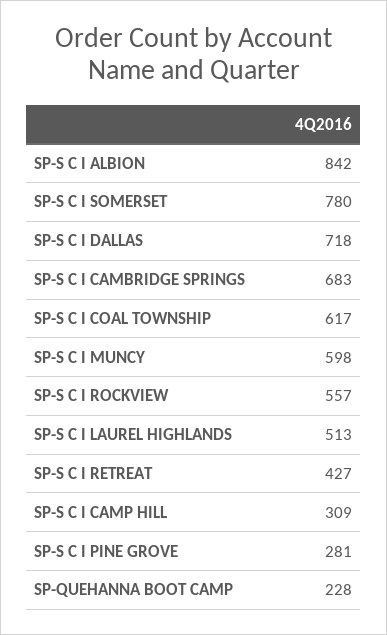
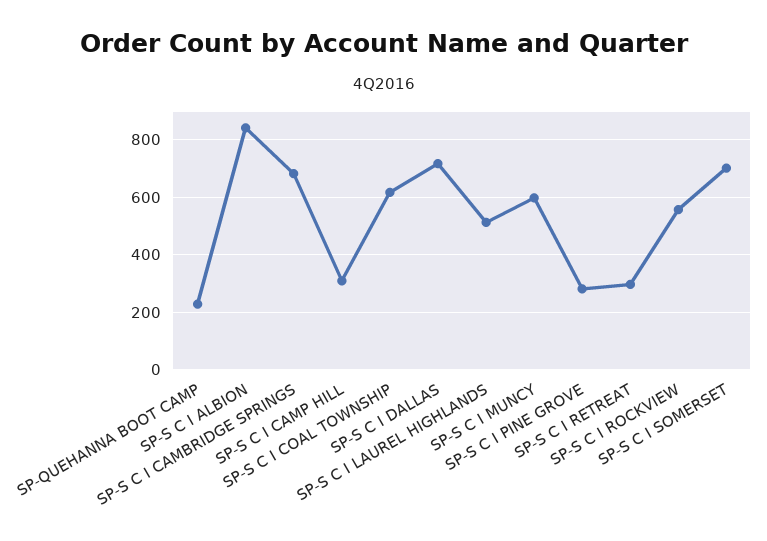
  {
    "SP-S C I ALBION": 842,
-   "SP-S C I SOMERSET": 780,
+   "SP-S C I SOMERSET": 700,
    "SP-S C I DALLAS": 718,
    "SP-S C I CAMBRIDGE SPRINGS": 683,
    "SP-S C I COAL TOWNSHIP": 617,
    "SP-S C I MUNCY": 598,
    "SP-S C I ROCKVIEW": 557,
    "SP-S C I LAUREL HIGHLANDS": 513,
-   "SP-S C I RETREAT": 427,
+   "SP-S C I RETREAT": 300,
    "SP-S C I CAMP HILL": 309,
    "SP-S C I PINE GROVE": 281,
    "SP-QUEHANNA BOOT CAMP": 228
  }

